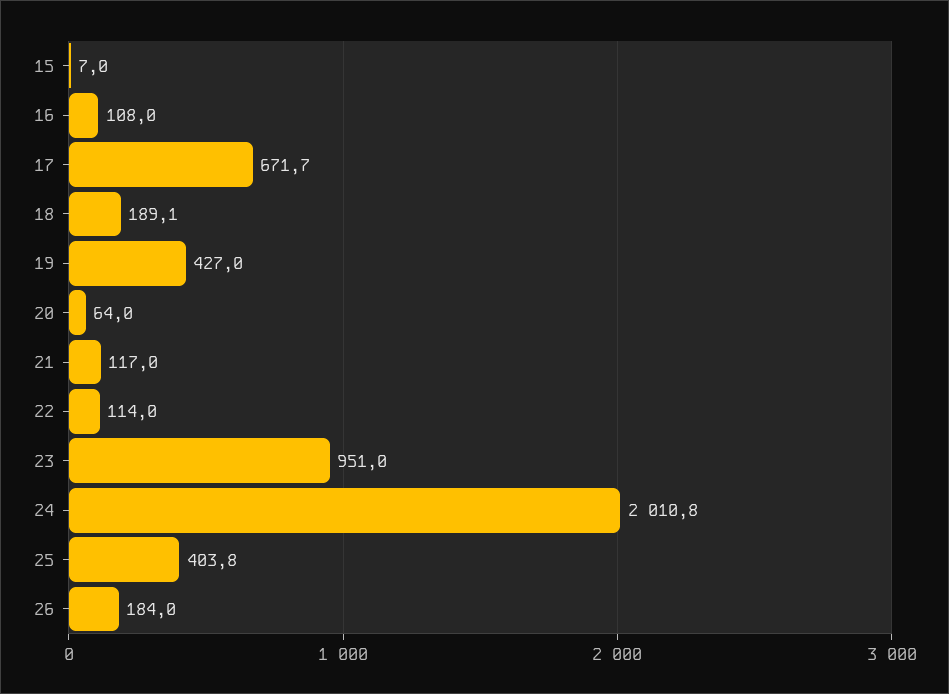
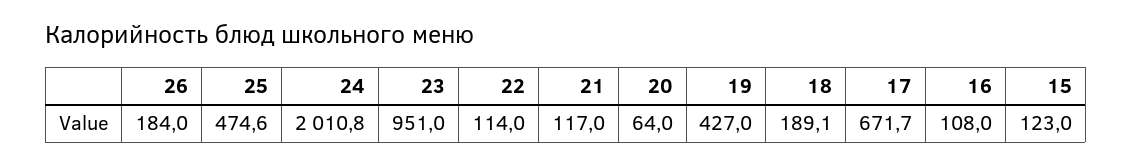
  {
-   "15": 7,
+   "15": 123,
    "16": 108,
    "17": 671.7,
    "18": 189.1,
    "19": 427,
    "20": 64,
    "21": 117,
    "22": 114,
    "23": 951,
    "24": 2010.8,
-   "25": 403.8,
+   "25": 474.6,
    "26": 184
  }

